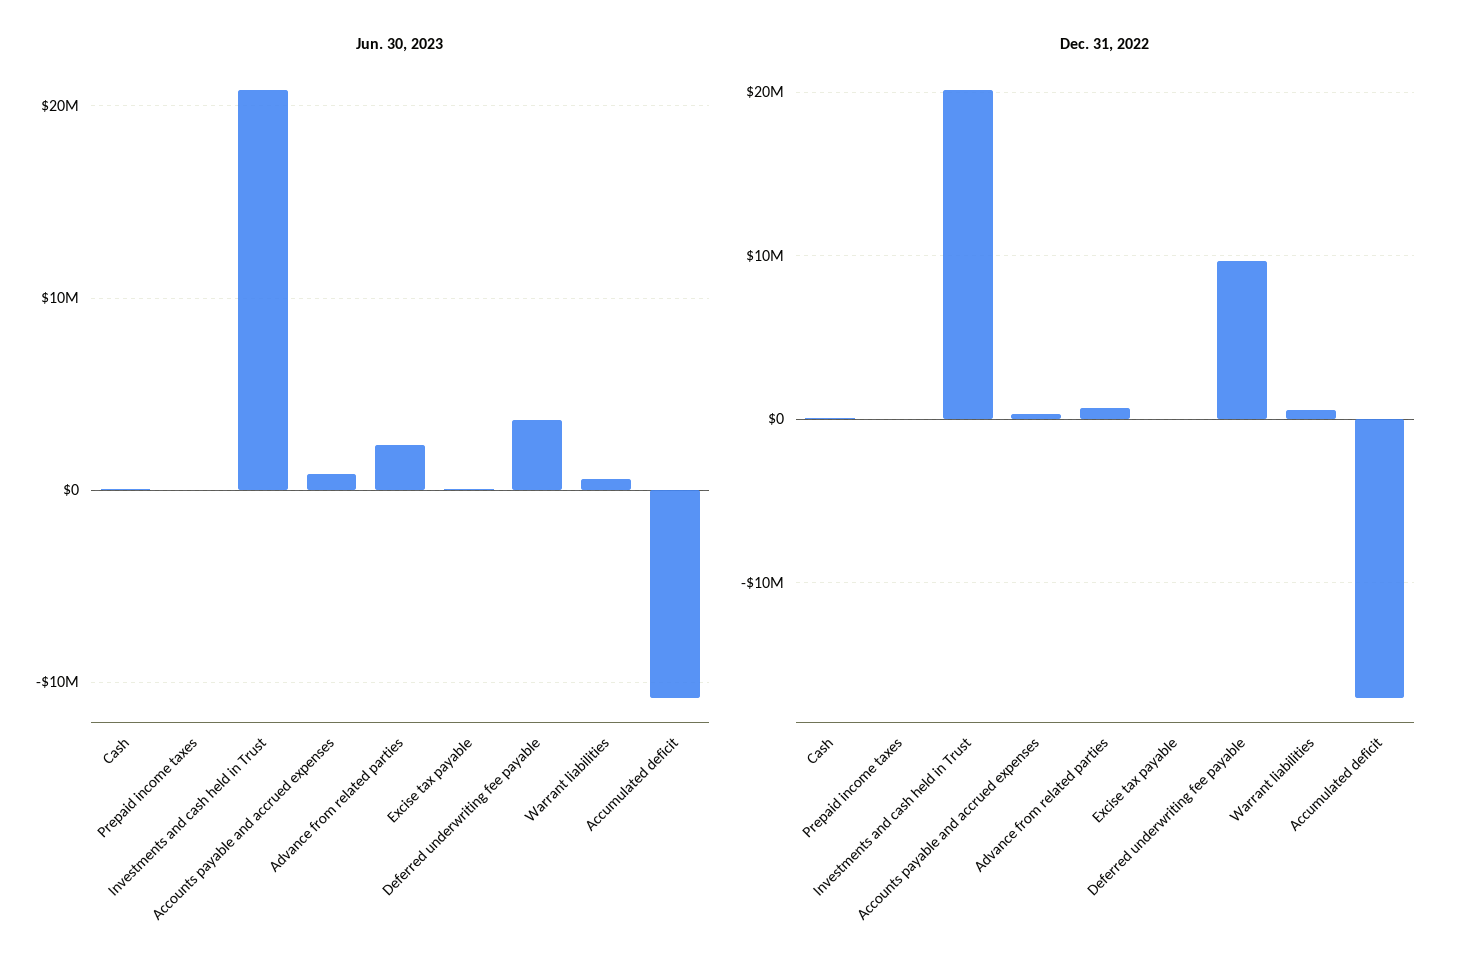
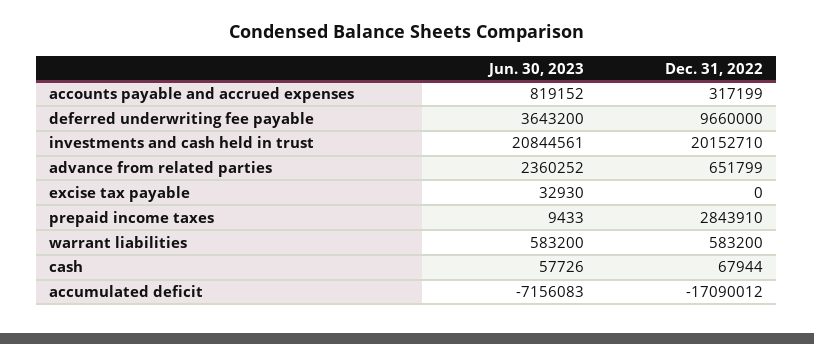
  {
    "Jun. 30, 2023": {
      "Cash": 57726,
      "Prepaid income taxes": 9433,
      "Investments and cash held in Trust": 20844561,
      "Accounts payable and accrued expenses": 819152,
      "Advance from related parties": 2360252,
      "Excise tax payable": 32930,
      "Deferred underwriting fee payable": 3643200,
      "Warrant liabilities": 583200,
-     "Accumulated deficit": -11000000
+     "Accumulated deficit": -7156083
    },
    "Dec. 31, 2022": {
      "Cash": 67944,
-     "Prepaid income taxes": 0,
+     "Prepaid income taxes": 2843910,
      "Investments and cash held in Trust": 20152710,
      "Accounts payable and accrued expenses": 317199,
      "Advance from related parties": 651799,
      "Excise tax payable": 0,
      "Deferred underwriting fee payable": 9660000,
      "Warrant liabilities": 583200,
      "Accumulated deficit": -17090012
    }
  }

